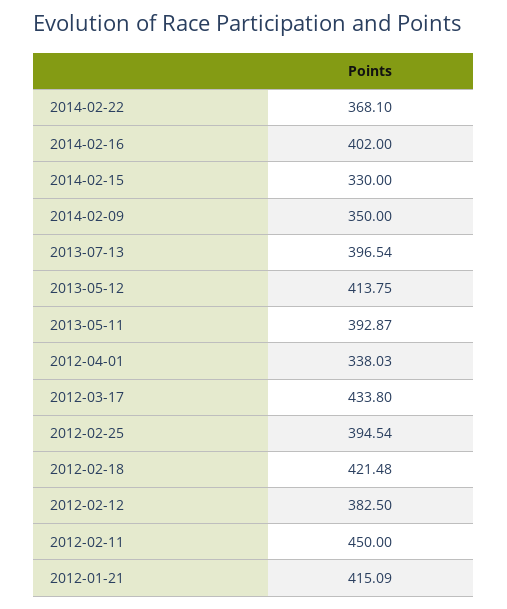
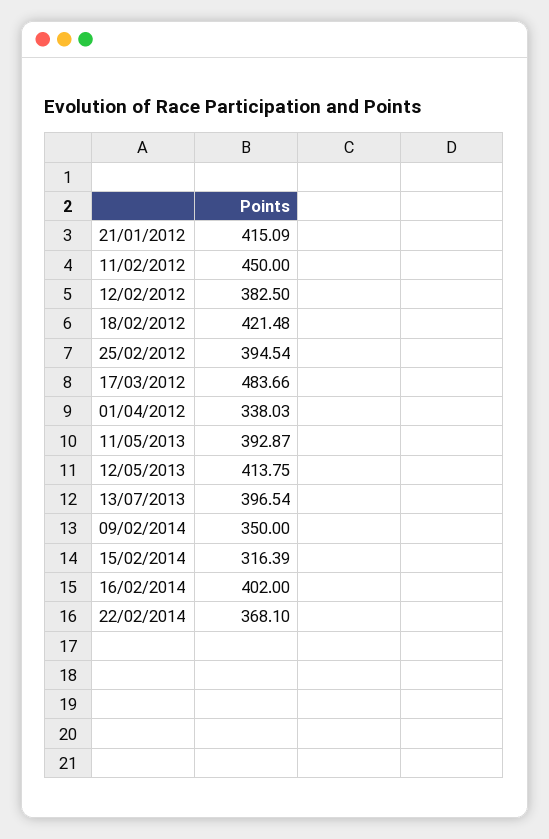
  {
    "2014-02-22": 368.1,
    "2014-02-16": 402,
-   "2014-02-15": 330,
+   "2014-02-15": 316.39,
    "2014-02-09": 350,
    "2013-07-13": 396.54,
    "2013-05-12": 413.75,
    "2013-05-11": 392.87,
    "2012-04-01": 338.03,
-   "2012-03-17": 433.8,
+   "2012-03-17": 483.66,
    "2012-02-25": 394.54,
    "2012-02-18": 421.48,
    "2012-02-12": 382.5,
    "2012-02-11": 450,
    "2012-01-21": 415.09
  }

